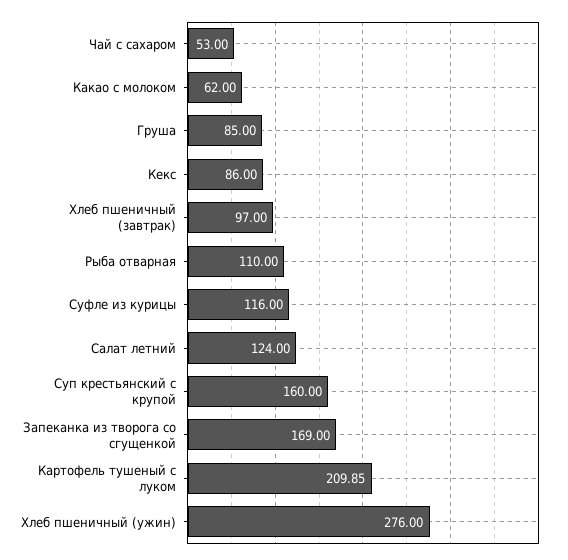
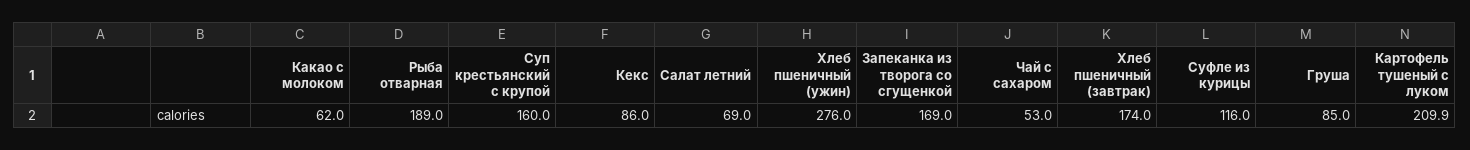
  {
    "Чай с сахаром": 53,
    "Какао с молоком": 62,
    "Груша": 85,
    "Кекс": 86,
-   "Хлеб пшеничный (завтрак)": 97,
+   "Хлеб пшеничный (завтрак)": 174,
-   "Рыба отварная": 110,
+   "Рыба отварная": 189,
    "Суфле из курицы": 116,
-   "Салат летний": 124,
+   "Салат летний": 69,
    "Суп крестьянский с крупой": 160,
    "Запеканка из творога со сгущенкой": 169,
    "Картофель тушеный с луком": 209.85,
    "Хлеб пшеничный (ужин)": 276
  }

